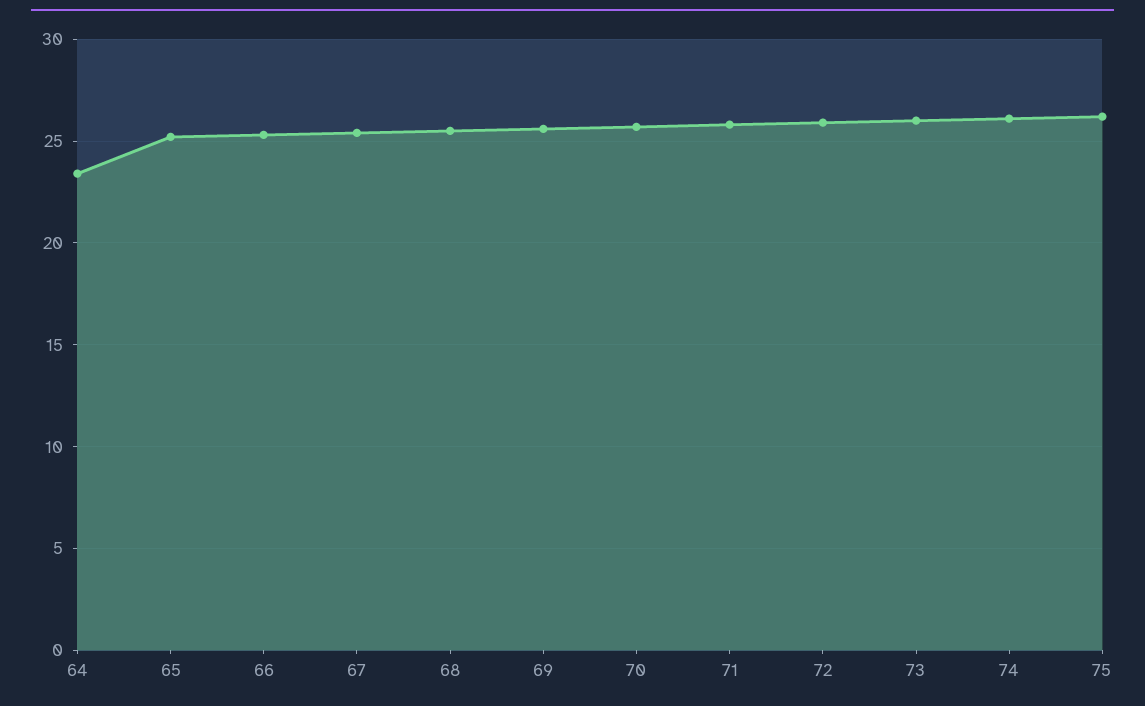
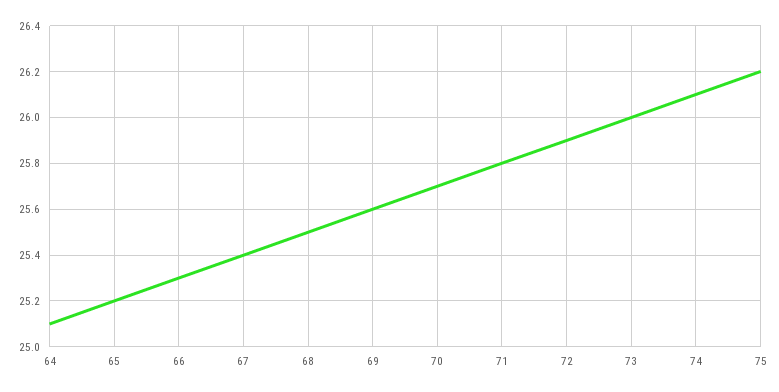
  {
-   "64": 23.5,
+   "64": 25.1,
    "65": 25.2,
    "66": 25.3,
    "67": 25.4,
    "68": 25.5,
    "69": 25.6,
    "70": 25.7,
    "71": 25.8,
    "72": 25.9,
    "73": 26,
    "74": 26.1,
    "75": 26.2
  }

